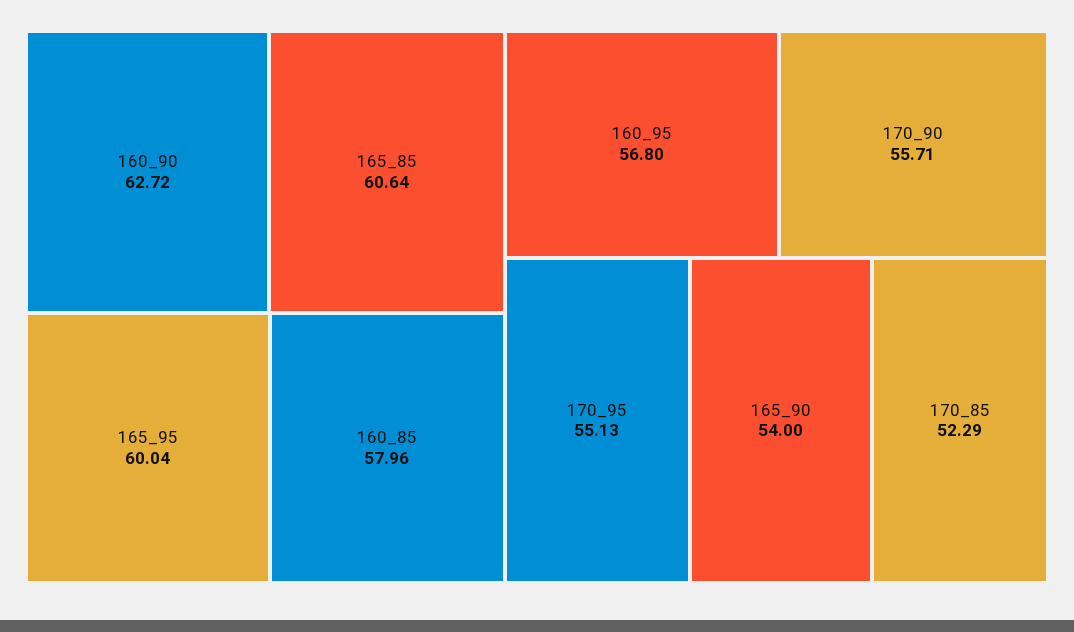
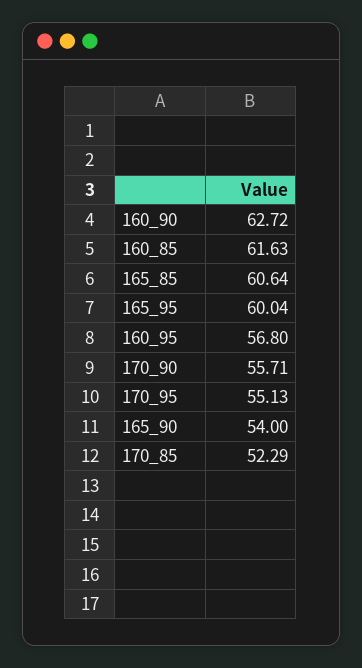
  {
    "160_90": 62.72,
    "165_85": 60.64,
    "165_95": 60.04,
-   "160_85": 57.96,
+   "160_85": 61.63,
    "160_95": 56.8,
    "170_90": 55.71,
    "170_95": 55.13,
    "165_90": 54,
    "170_85": 52.29
  }

